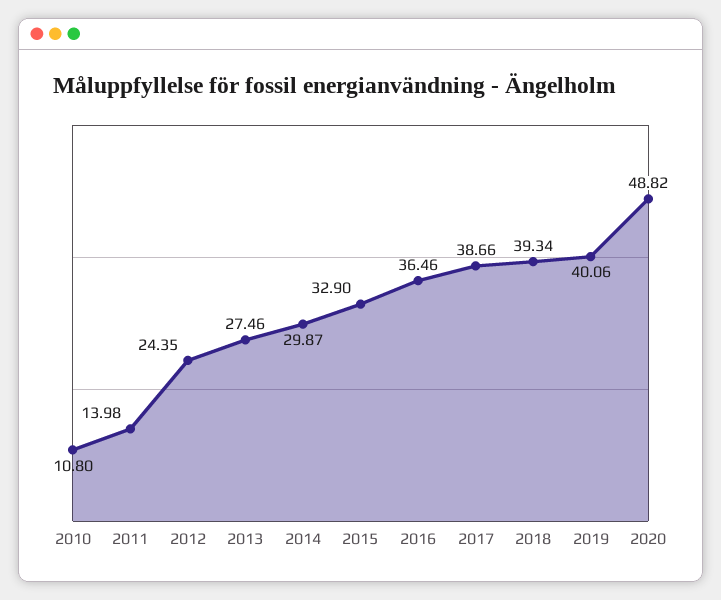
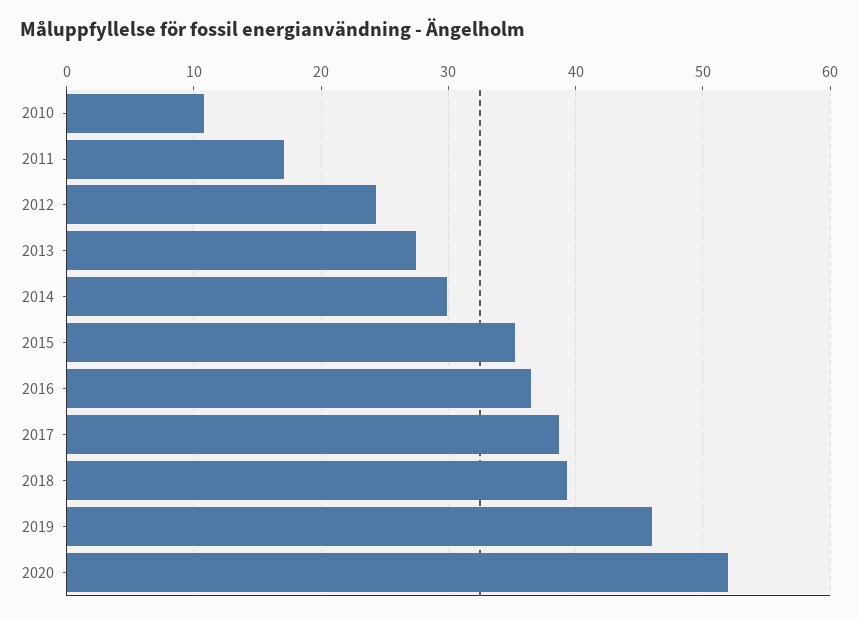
  {
    "2010": 10.8,
-   "2011": 13.98,
+   "2011": 17,
    "2012": 24.35,
    "2013": 27.46,
    "2014": 29.87,
-   "2015": 32.9,
+   "2015": 35,
    "2016": 36.46,
    "2017": 38.66,
    "2018": 39.34,
-   "2019": 40.06,
+   "2019": 46,
-   "2020": 48.82
+   "2020": 52
  }

